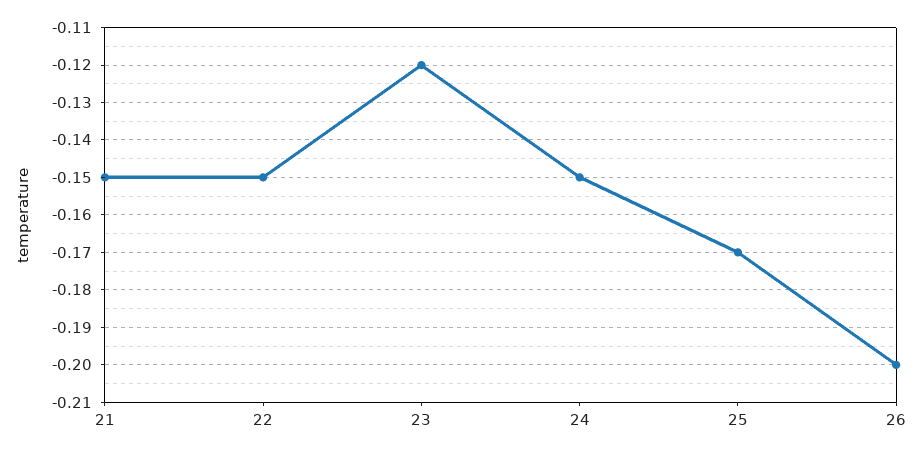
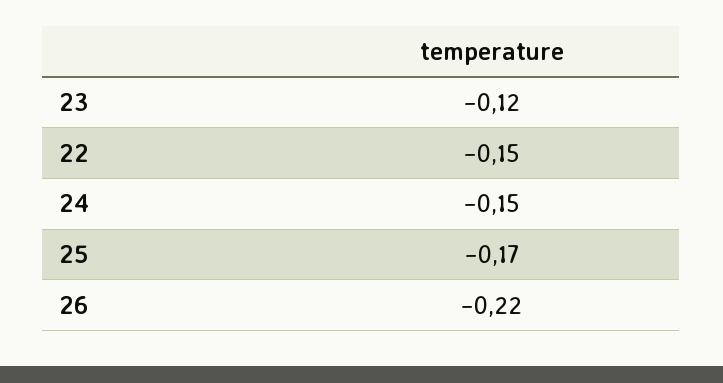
  {
-   "21": -0.15,
    "22": -0.15,
    "23": -0.12,
    "24": -0.15,
    "25": -0.17,
-   "26": -0.2
+   "26": -0.22
  }

